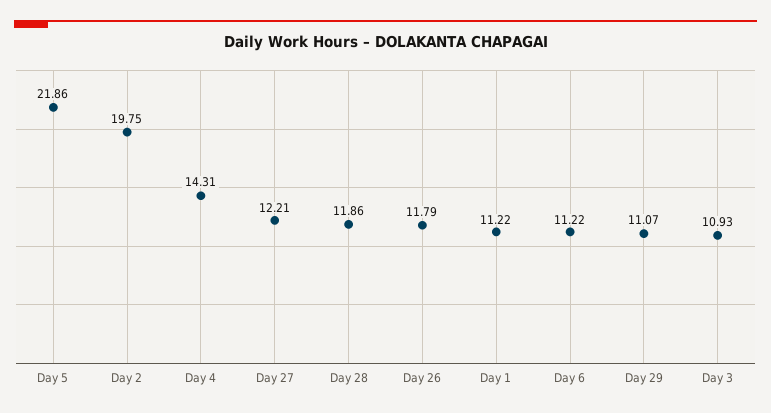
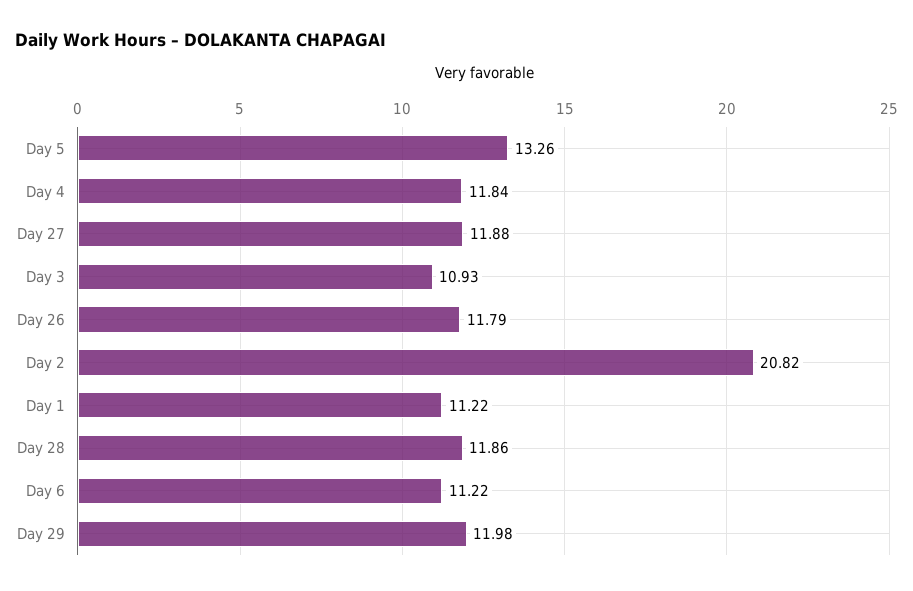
  {
-   "Day 5": 21.86,
+   "Day 5": 13.26,
-   "Day 2": 19.75,
+   "Day 2": 20.82,
-   "Day 4": 14.31,
+   "Day 4": 11.84,
-   "Day 27": 12.21,
+   "Day 27": 11.88,
    "Day 28": 11.86,
    "Day 26": 11.79,
    "Day 1": 11.22,
    "Day 6": 11.22,
-   "Day 29": 11.07,
+   "Day 29": 11.98,
    "Day 3": 10.93
  }

